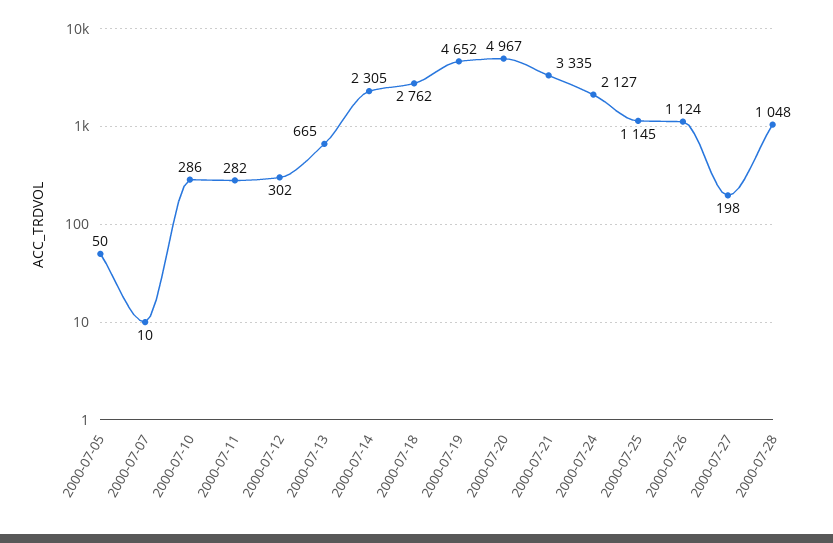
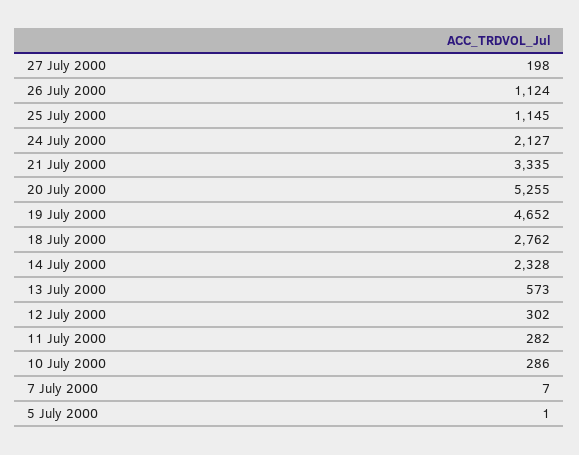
  {
-   "2000-07-05": 50,
+   "2000-07-05": 1,
-   "2000-07-07": 10,
+   "2000-07-07": 7,
    "2000-07-10": 286,
    "2000-07-11": 282,
    "2000-07-12": 302,
-   "2000-07-13": 665,
+   "2000-07-13": 573,
-   "2000-07-14": 2305,
+   "2000-07-14": 2328,
    "2000-07-18": 2762,
    "2000-07-19": 4652,
-   "2000-07-20": 4967,
+   "2000-07-20": 5255,
    "2000-07-21": 3335,
    "2000-07-24": 2127,
    "2000-07-25": 1145,
    "2000-07-26": 1124,
-   "2000-07-27": 198,
+   "2000-07-27": 198
-   "2000-07-28": 1048
  }

